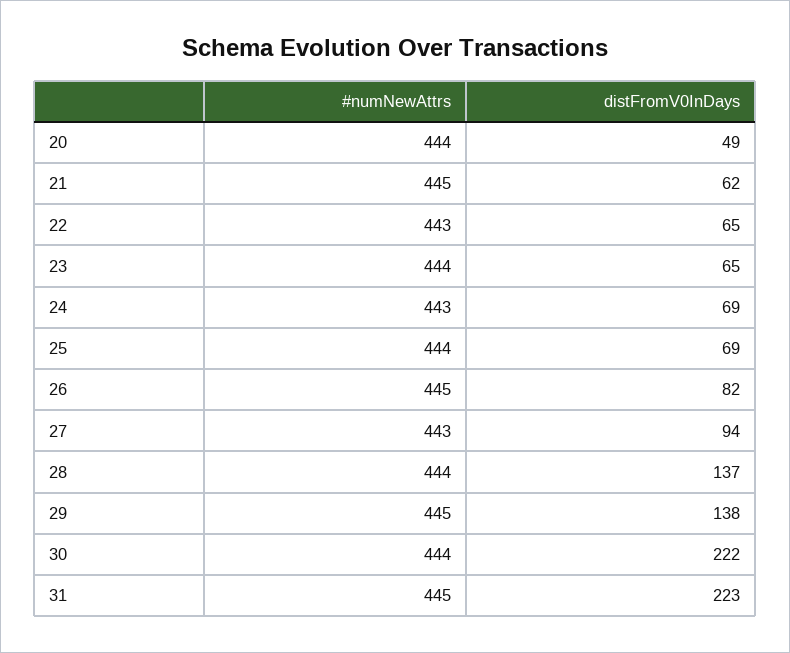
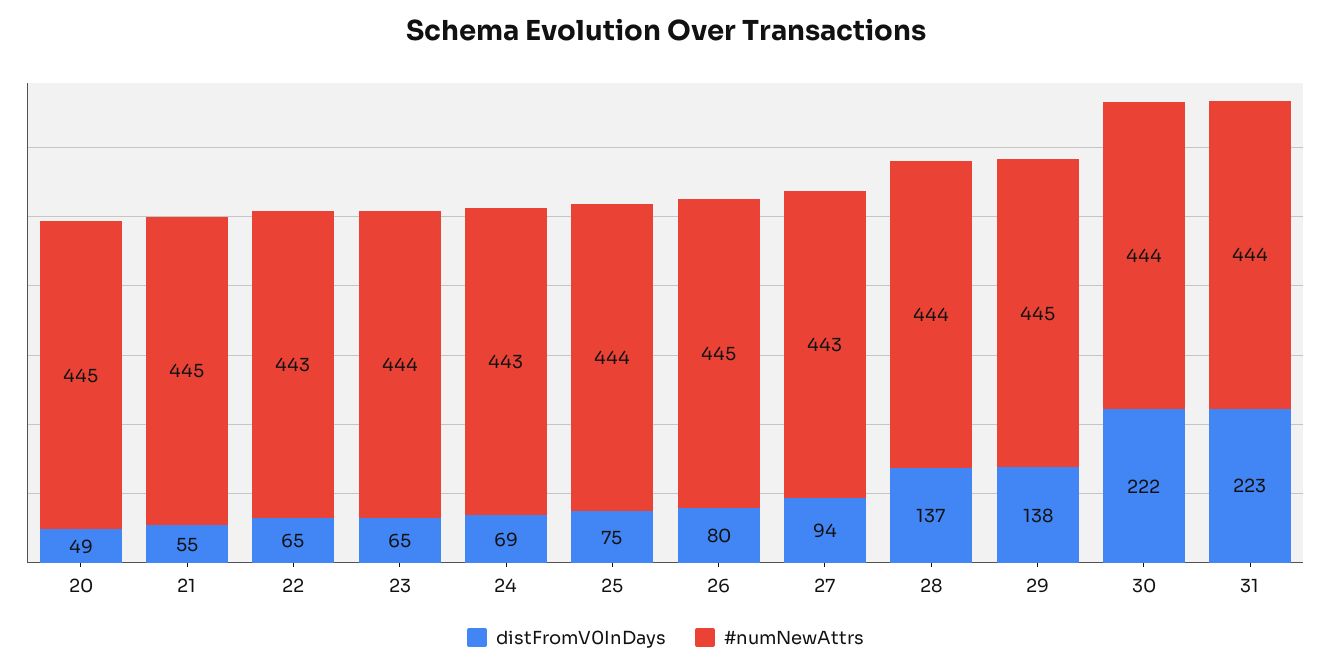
  {
    "#numNewAttrs": {
-     "20": 444,
+     "20": 445,
      "21": 445,
      "22": 443,
      "23": 444,
      "24": 443,
      "25": 444,
      "26": 445,
      "27": 443,
      "28": 444,
      "29": 445,
      "30": 444,
-     "31": 445
+     "31": 444
    },
    "distFromV0InDays": {
      "20": 49,
-     "21": 62,
+     "21": 55,
      "22": 65,
      "23": 65,
      "24": 69,
-     "25": 69,
+     "25": 75,
-     "26": 82,
+     "26": 80,
      "27": 94,
      "28": 137,
      "29": 138,
      "30": 222,
      "31": 223
    }
  }

